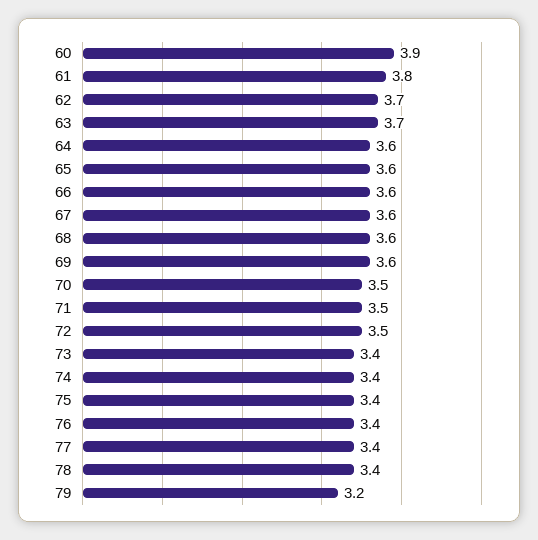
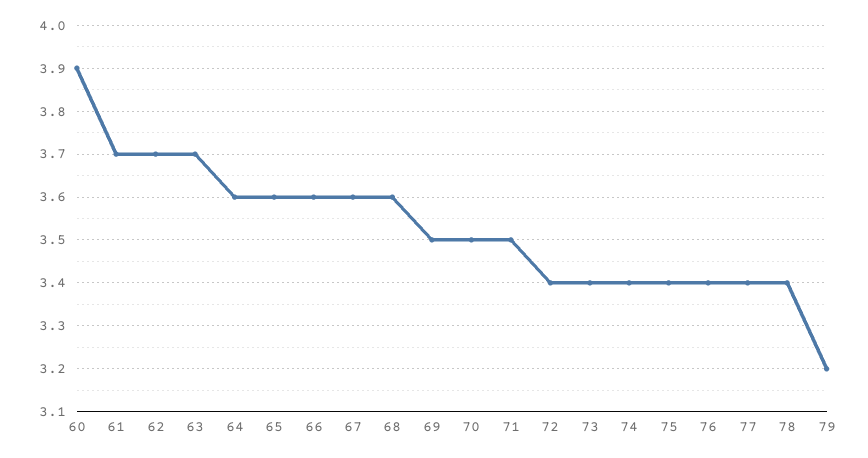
  {
    "60": 3.9,
-   "61": 3.8,
+   "61": 3.7,
    "62": 3.7,
    "63": 3.7,
    "64": 3.6,
    "65": 3.6,
    "66": 3.6,
    "67": 3.6,
    "68": 3.6,
-   "69": 3.6,
+   "69": 3.5,
    "70": 3.5,
    "71": 3.5,
-   "72": 3.5,
+   "72": 3.4,
    "73": 3.4,
    "74": 3.4,
    "75": 3.4,
    "76": 3.4,
    "77": 3.4,
    "78": 3.4,
    "79": 3.2
  }

